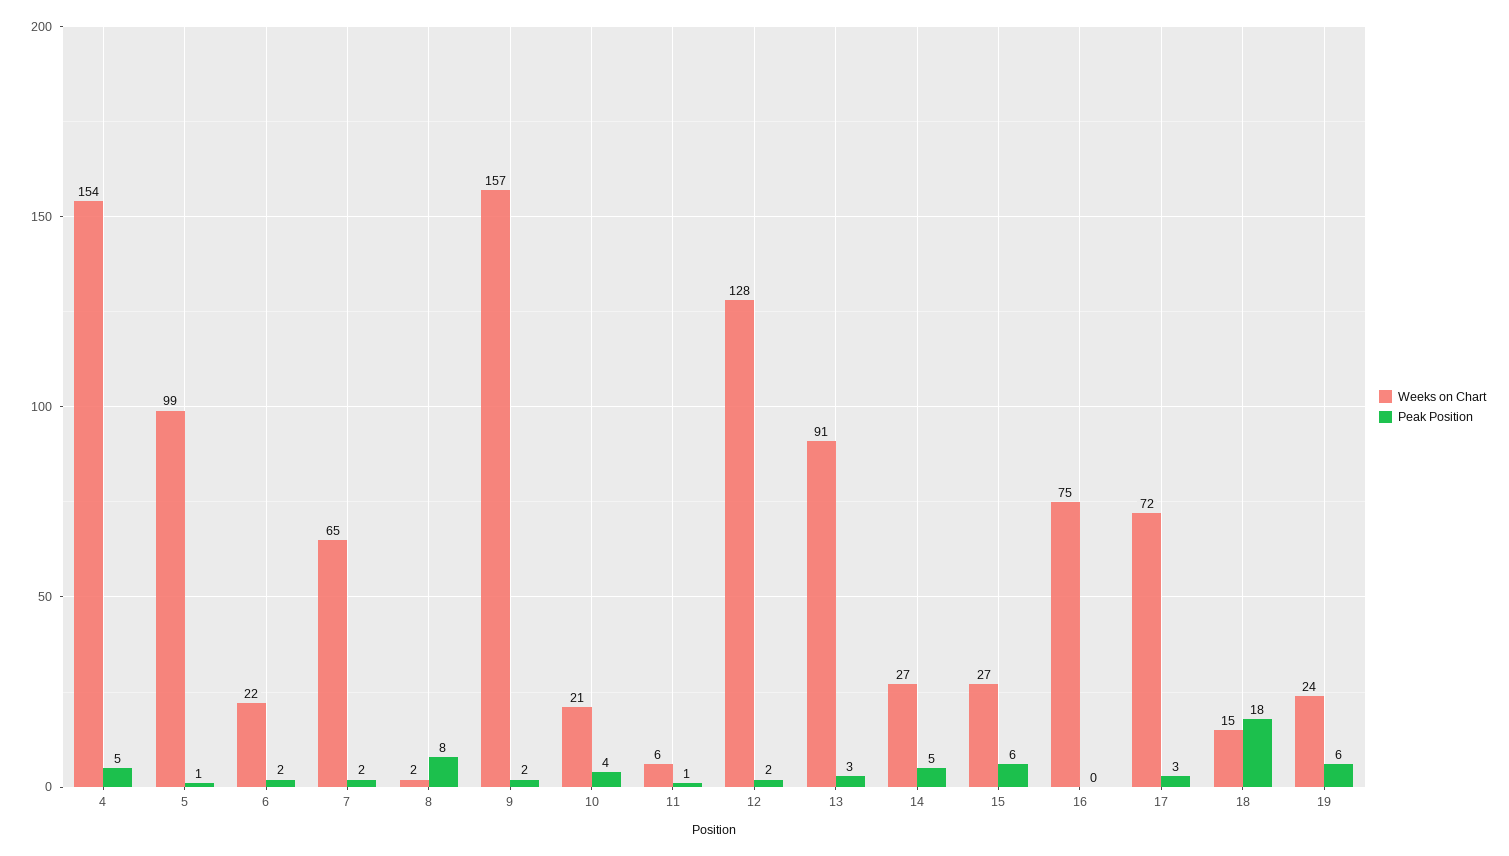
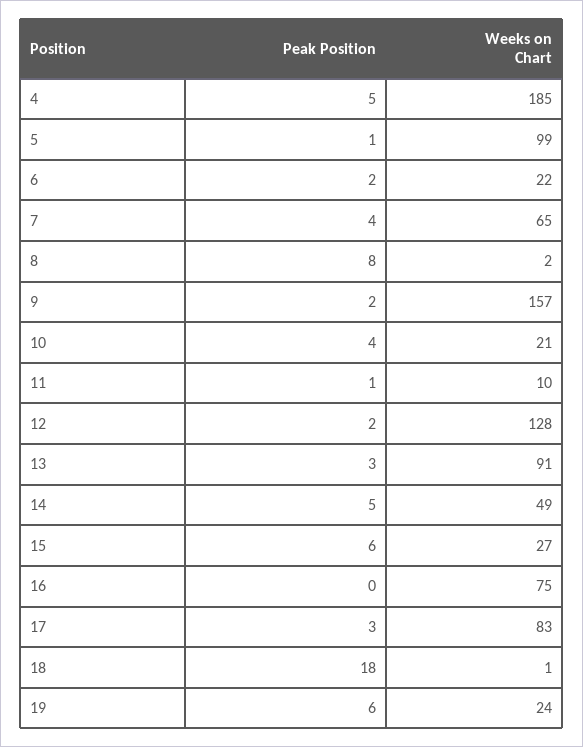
  {
    "Weeks on Chart": {
-     "4": 154,
+     "4": 185,
      "5": 99,
      "6": 22,
      "7": 65,
      "8": 2,
      "9": 157,
      "10": 21,
-     "11": 6,
+     "11": 10,
      "12": 128,
      "13": 91,
-     "14": 27,
+     "14": 49,
      "15": 27,
      "16": 75,
-     "17": 72,
+     "17": 83,
-     "18": 15,
+     "18": 1,
      "19": 24
    },
    "Peak Position": {
      "4": 5,
      "5": 1,
      "6": 2,
-     "7": 2,
+     "7": 4,
      "8": 8,
      "9": 2,
      "10": 4,
      "11": 1,
      "12": 2,
      "13": 3,
      "14": 5,
      "15": 6,
      "16": 0,
      "17": 3,
      "18": 18,
      "19": 6
    }
  }

